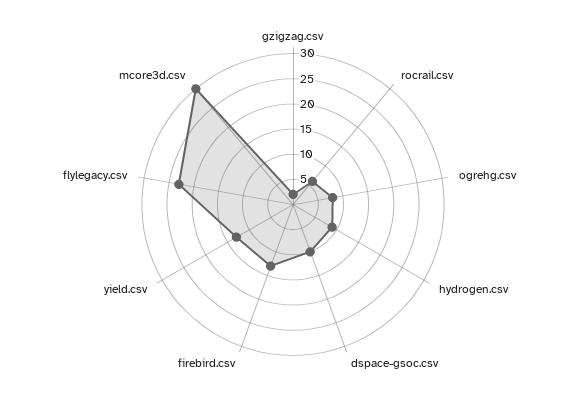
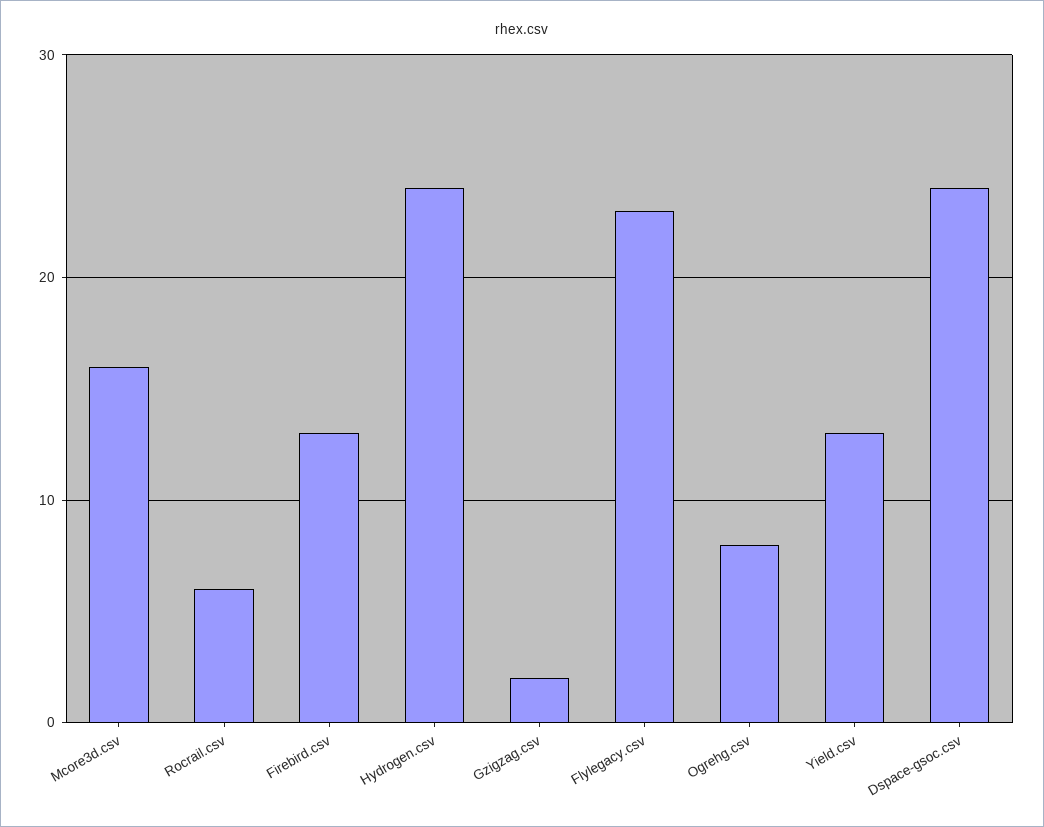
  {
    "gzigzag.csv": 2,
    "rocrail.csv": 6,
    "ogrehg.csv": 8,
-   "hydrogen.csv": 10,
+   "hydrogen.csv": 24,
-   "dspace-gsoc.csv": 10,
+   "dspace-gsoc.csv": 24,
    "firebird.csv": 13,
    "yield.csv": 13,
    "flylegacy.csv": 23,
-   "mcore3d.csv": 30
+   "mcore3d.csv": 16
  }

